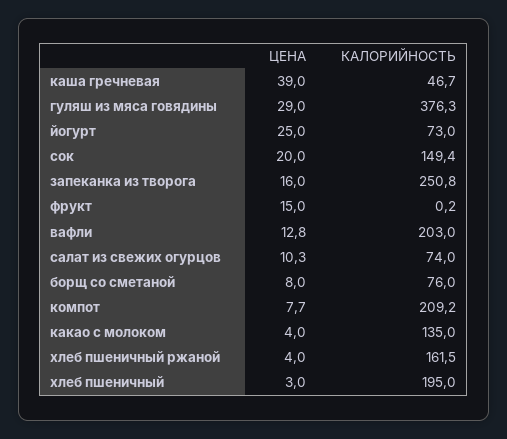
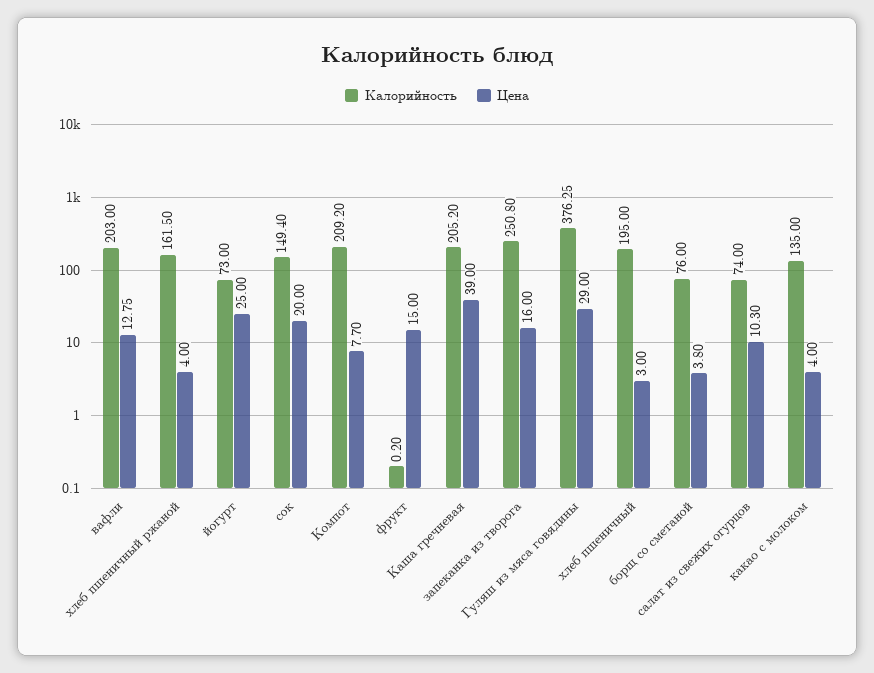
  {
    "ЦЕНА": {
      "каша гречневая": 39,
      "гуляш из мяса говядины": 29,
      "йогурт": 25,
      "сок": 20,
      "запеканка из творога": 16,
      "фрукт": 15,
      "вафли": 12.75,
      "салат из свежих огурцов": 10.3,
-     "борщ со сметаной": 8,
+     "борщ со сметаной": 3.8,
      "компот": 7.7,
      "какао с молоком": 4,
      "хлеб пшеничный ржаной": 4,
      "хлеб пшеничный": 3
    },
    "КАЛОРИЙНОСТЬ": {
-     "каша гречневая": 46.7,
+     "каша гречневая": 205.2,
      "гуляш из мяса говядины": 376.25,
      "йогурт": 73,
      "сок": 149.4,
      "запеканка из творога": 250.8,
      "фрукт": 0.2,
      "вафли": 203,
      "салат из свежих огурцов": 74,
      "борщ со сметаной": 76,
      "компот": 209.2,
      "какао с молоком": 135,
      "хлеб пшеничный ржаной": 161.5,
      "хлеб пшеничный": 195
    }
  }

